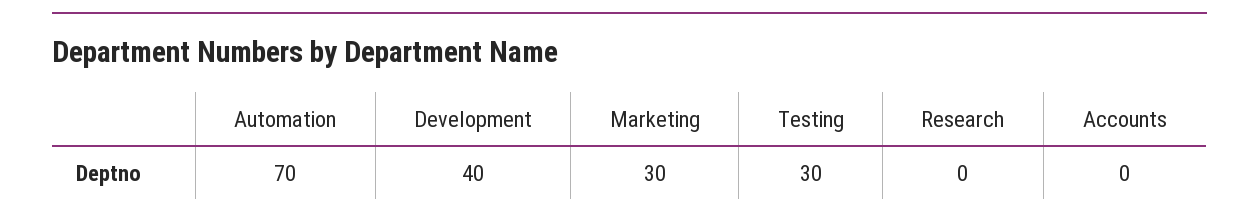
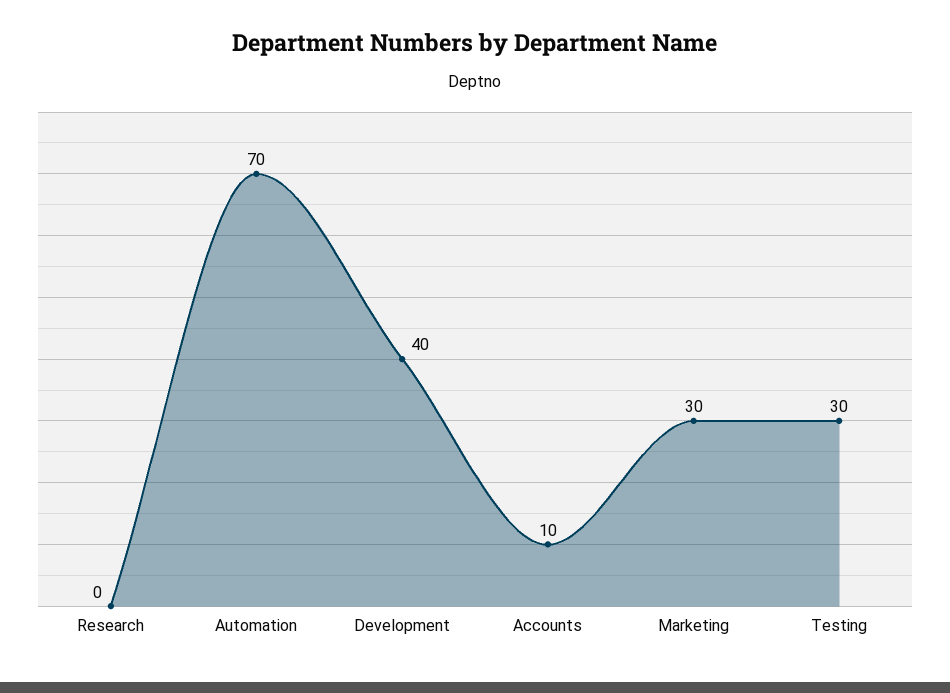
  {
    "Automation": 70,
    "Development": 40,
    "Marketing": 30,
    "Testing": 30,
    "Research": 0,
-   "Accounts": 0
+   "Accounts": 10
  }

